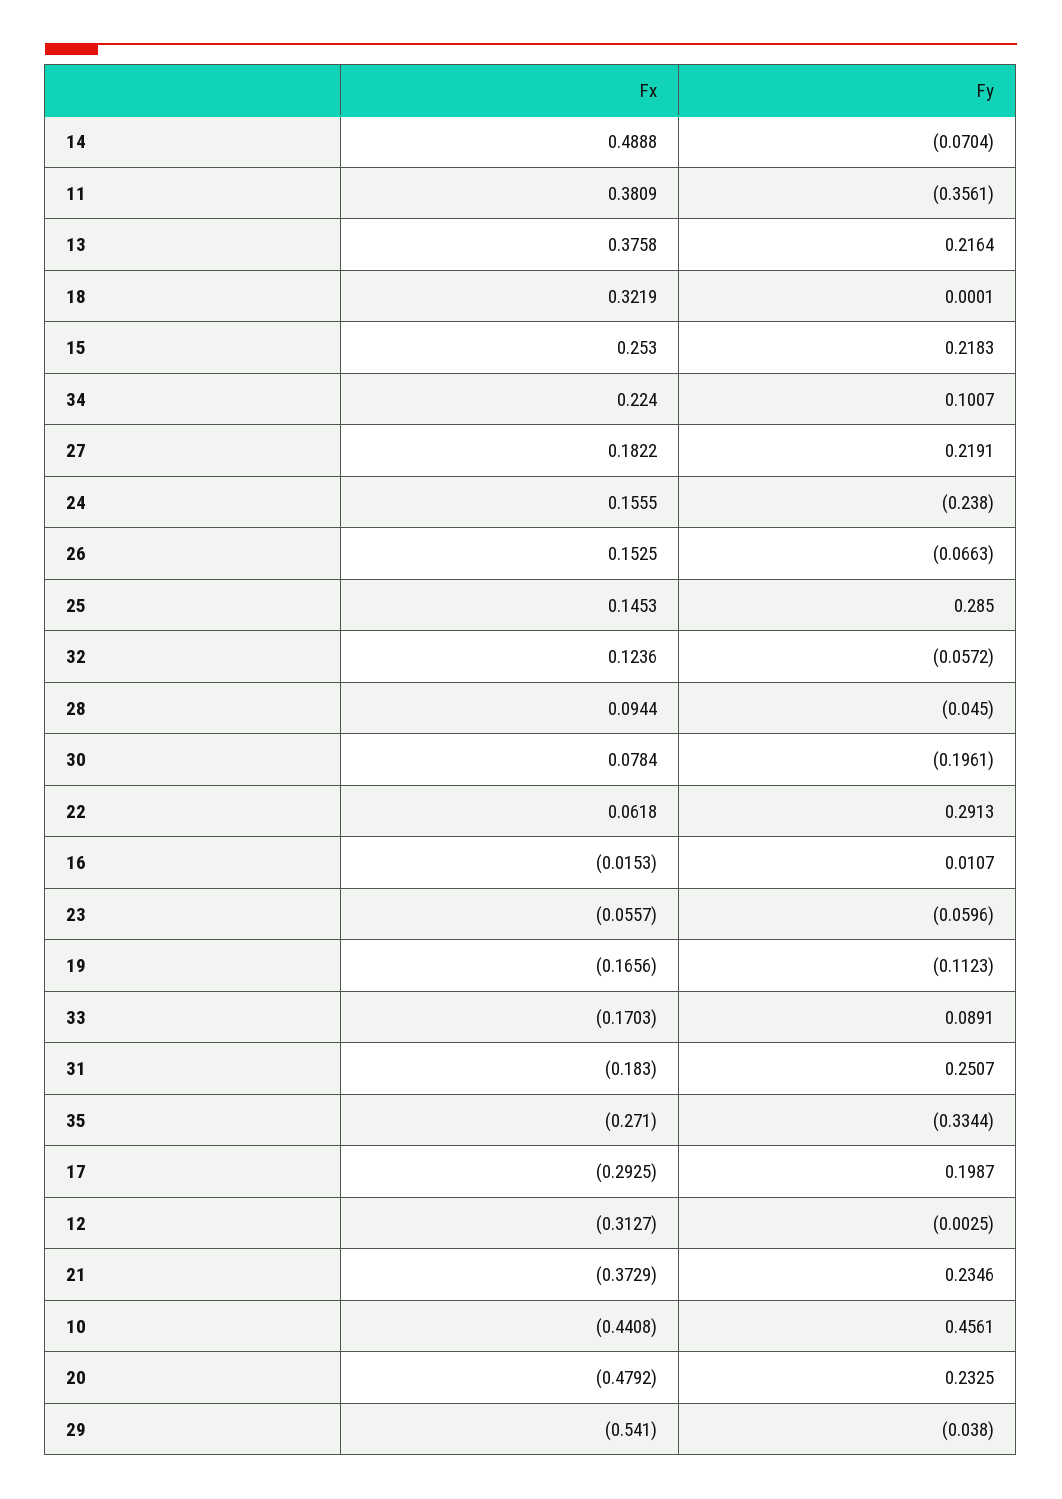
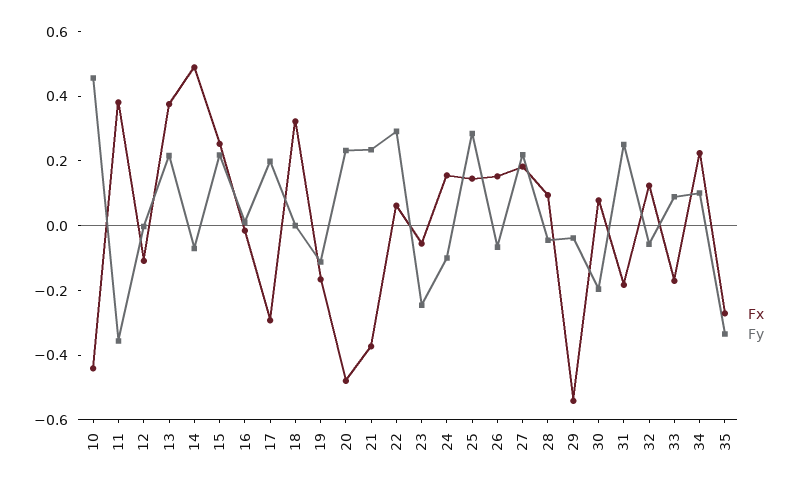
  {
    "Fx": {
      "14": 0.4888,
      "11": 0.3809,
      "13": 0.3758,
      "18": 0.3219,
      "15": 0.253,
      "34": 0.224,
      "27": 0.1822,
      "24": 0.1555,
      "26": 0.1525,
      "25": 0.1453,
      "32": 0.1236,
      "28": 0.0944,
      "30": 0.0784,
      "22": 0.0618,
      "16": -0.0153,
      "23": -0.0557,
      "19": -0.1656,
      "33": -0.1703,
      "31": -0.183,
      "35": -0.271,
      "17": -0.2925,
-     "12": -0.3127,
+     "12": -0.1,
      "21": -0.3729,
      "10": -0.4408,
      "20": -0.4792,
      "29": -0.541
    },
    "Fy": {
      "14": -0.0704,
      "11": -0.3561,
      "13": 0.2164,
      "18": 0.0001,
      "15": 0.2183,
      "34": 0.1007,
      "27": 0.2191,
-     "24": -0.238,
+     "24": -0.1,
      "26": -0.0663,
      "25": 0.285,
      "32": -0.0572,
      "28": -0.045,
      "30": -0.1961,
      "22": 0.2913,
      "16": 0.0107,
-     "23": -0.0596,
+     "23": -0.25,
      "19": -0.1123,
      "33": 0.0891,
      "31": 0.2507,
      "35": -0.3344,
      "17": 0.1987,
      "12": -0.0025,
      "21": 0.2346,
      "10": 0.4561,
      "20": 0.2325,
      "29": -0.038
    }
  }

